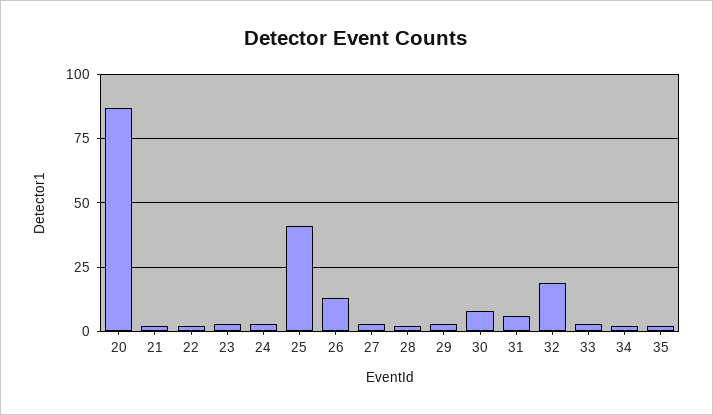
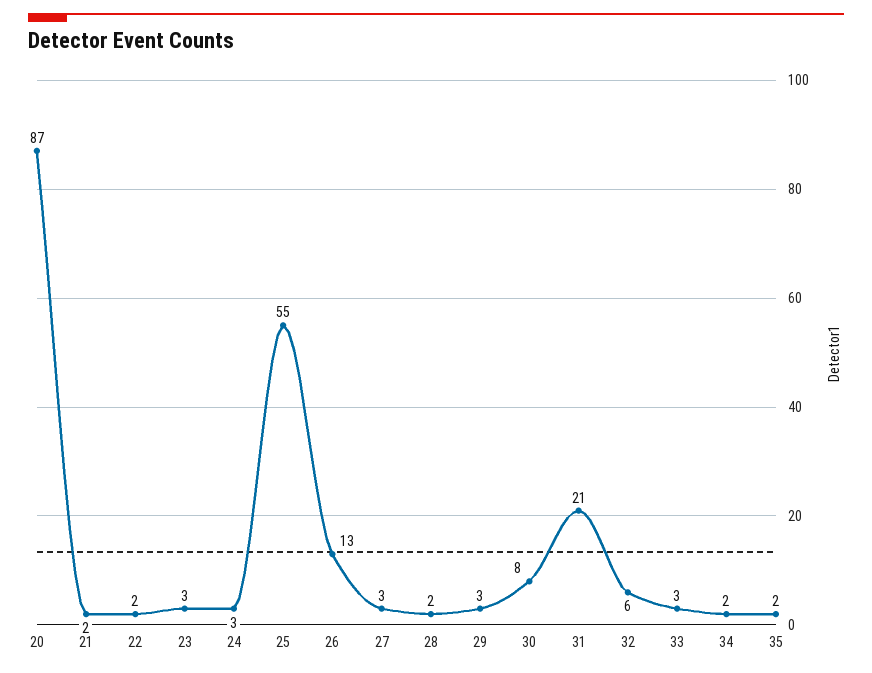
  {
    "20": 87,
    "21": 2,
    "22": 2,
    "23": 3,
    "24": 3,
-   "25": 40,
+   "25": 55,
    "26": 13,
    "27": 3,
    "28": 2,
    "29": 3,
    "30": 8,
-   "31": 5,
+   "31": 21,
-   "32": 20,
+   "32": 6,
    "33": 3,
    "34": 2,
    "35": 2
  }

